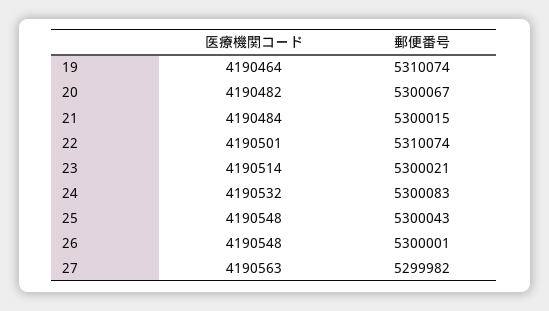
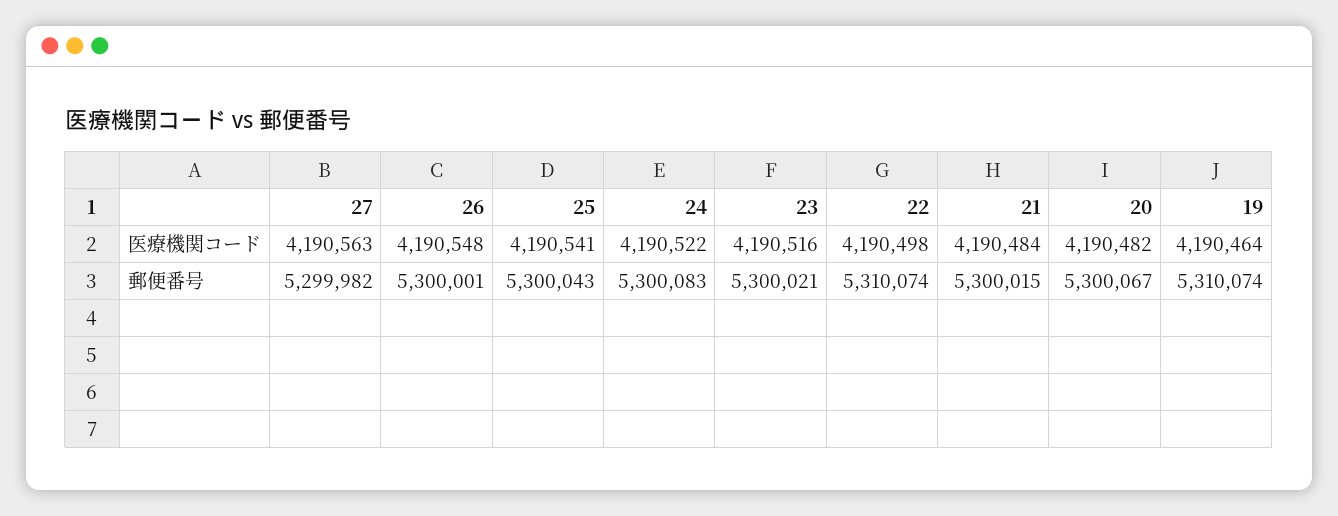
  {
    "医療機関コード": {
      "19": 4190464,
      "20": 4190482,
      "21": 4190484,
-     "22": 4190501,
+     "22": 4190498,
-     "23": 4190514,
+     "23": 4190516,
-     "24": 4190532,
+     "24": 4190522,
-     "25": 4190548,
+     "25": 4190541,
      "26": 4190548,
      "27": 4190563
    },
    "郵便番号": {
      "19": 5310074,
      "20": 5300067,
      "21": 5300015,
      "22": 5310074,
      "23": 5300021,
      "24": 5300083,
      "25": 5300043,
      "26": 5300001,
      "27": 5299982
    }
  }

